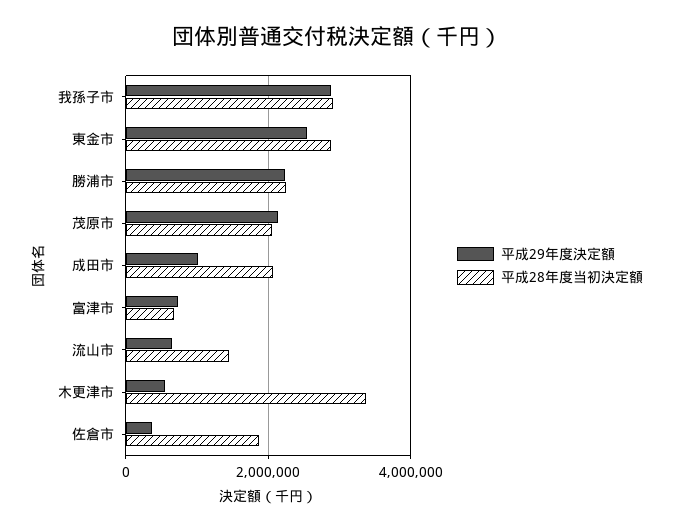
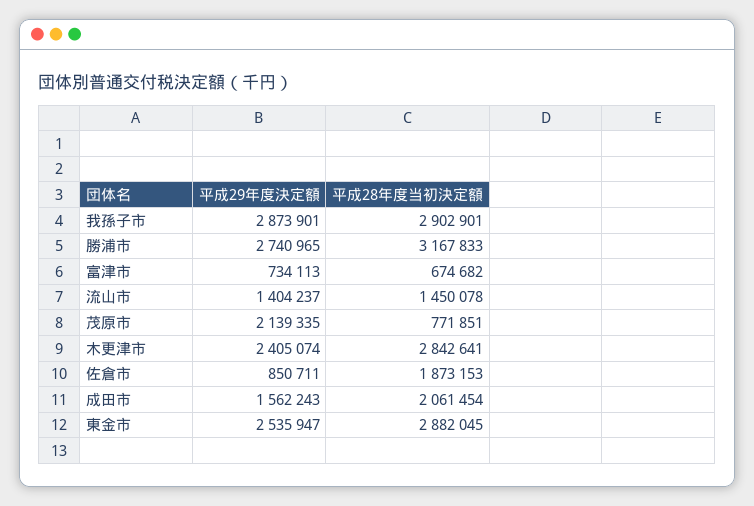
  {
    "平成29年度決定額": {
      "我孫子市": 2873901,
      "東金市": 2535947,
-     "勝浦市": 2200000,
+     "勝浦市": 2740965,
      "茂原市": 2139335,
-     "成田市": 1000000,
+     "成田市": 1562243,
      "富津市": 734113,
-     "流山市": 600000,
+     "流山市": 1404237,
-     "木更津市": 600000,
+     "木更津市": 2405074,
-     "佐倉市": 400000
+     "佐倉市": 850711
    },
    "平成28年度当初決定額": {
      "我孫子市": 2902901,
      "東金市": 2882045,
-     "勝浦市": 2200000,
+     "勝浦市": 3167833,
-     "茂原市": 2000000,
+     "茂原市": 771851,
      "成田市": 2061454,
      "富津市": 674682,
      "流山市": 1450078,
-     "木更津市": 3400000,
+     "木更津市": 2842641,
      "佐倉市": 1873153
    }
  }

